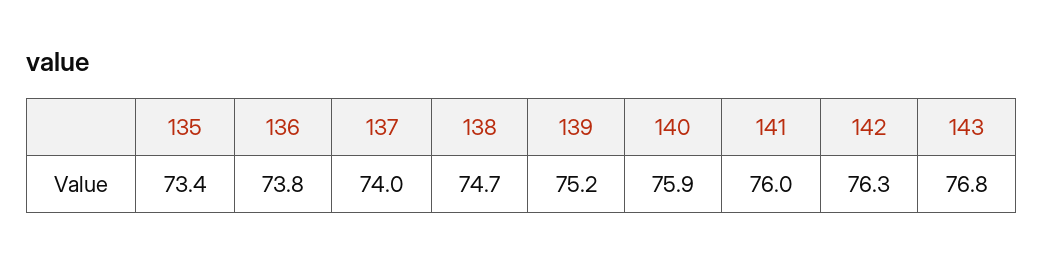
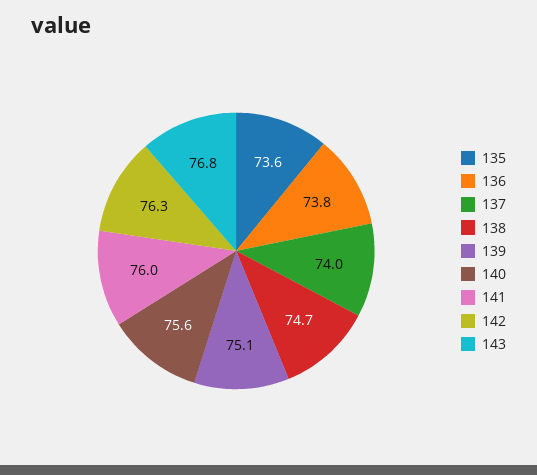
  {
-   "135": 73.4,
+   "135": 73.6,
    "136": 73.8,
    "137": 74,
    "138": 74.7,
-   "139": 75.2,
+   "139": 75.1,
-   "140": 75.9,
+   "140": 75.6,
    "141": 76,
    "142": 76.3,
    "143": 76.8
  }

